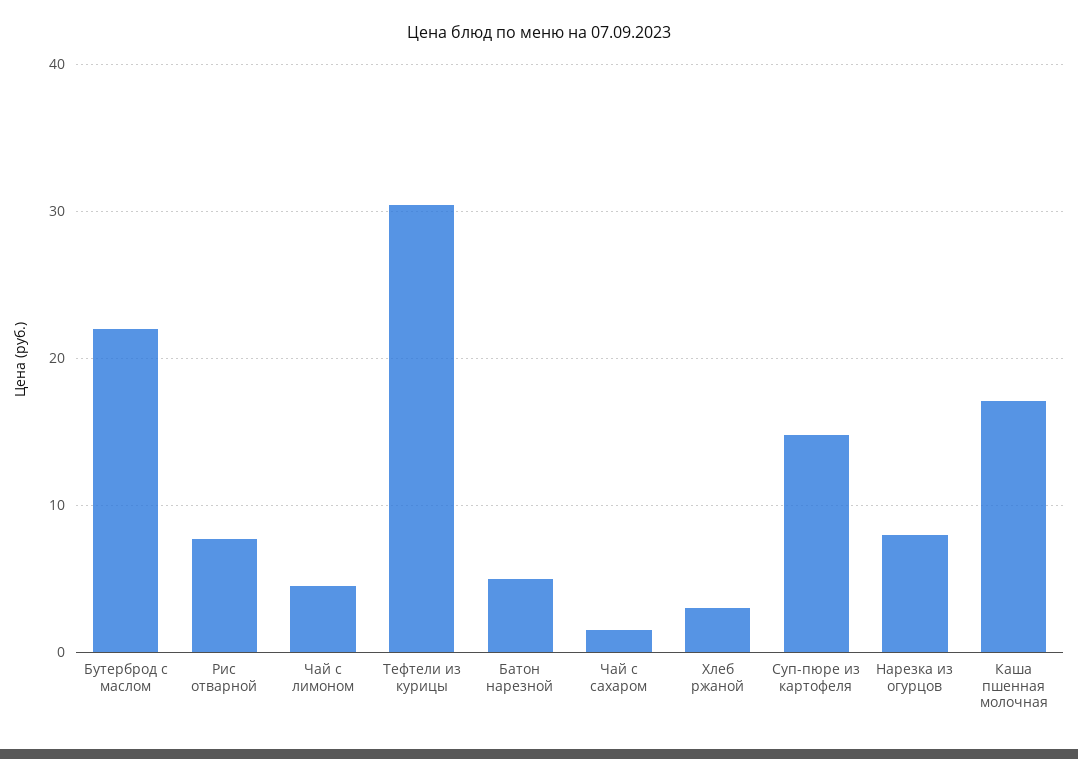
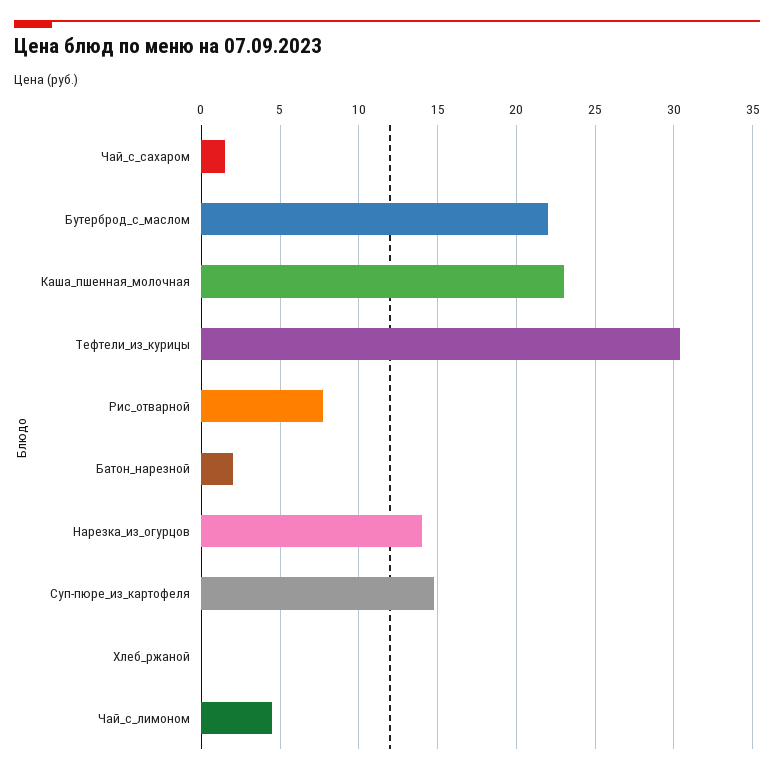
  {
    "Бутерброд с маслом": 22,
    "Рис отварной": 7.5,
    "Чай с лимоном": 4.5,
    "Тефтели из курицы": 30.5,
-   "Батон нарезной": 5,
+   "Батон нарезной": 2,
    "Чай с сахаром": 1.5,
-   "Хлеб ржаной": 3,
+   "Хлеб ржаной": 0,
    "Суп-пюре из картофеля": 15,
-   "Нарезка из огурцов": 8,
+   "Нарезка из огурцов": 14,
-   "Каша пшенная молочная": 17
+   "Каша пшенная молочная": 23
  }

